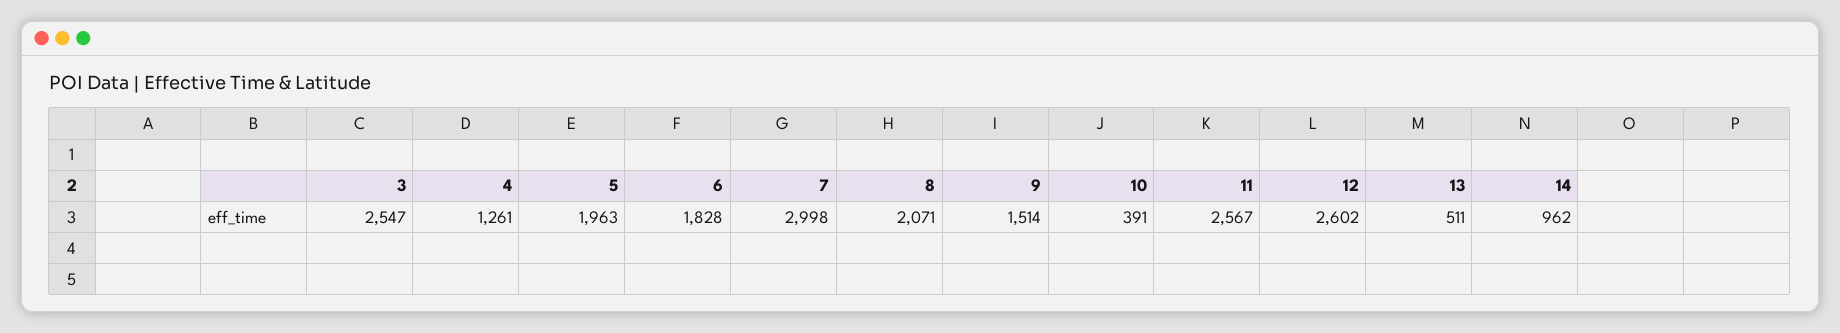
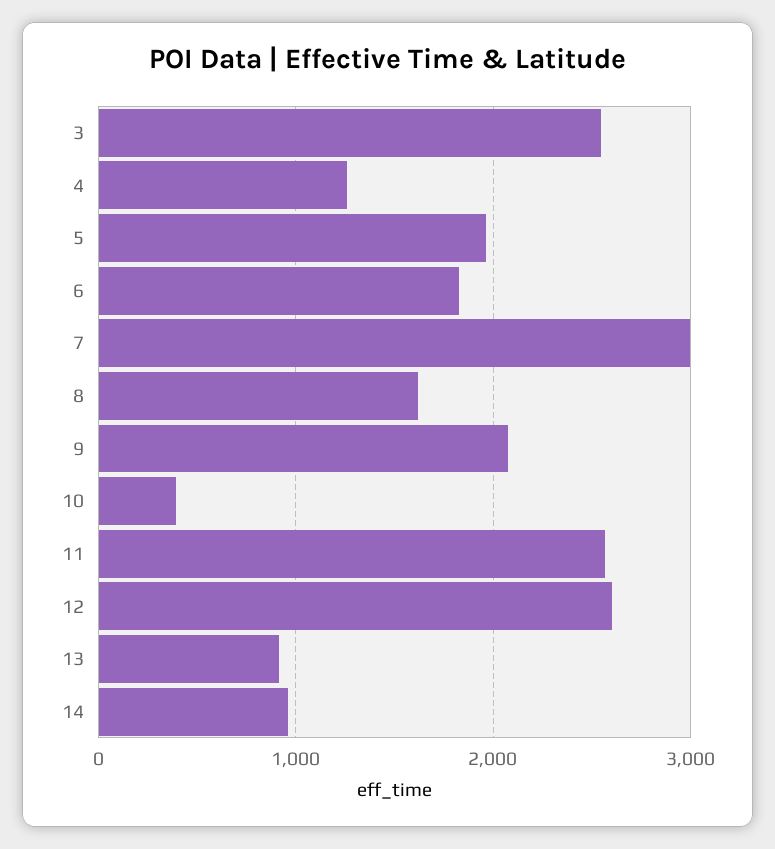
  {
    "3": 2547,
    "4": 1261,
    "5": 1963,
    "6": 1828,
    "7": 2998,
-   "8": 2071,
+   "8": 1600,
-   "9": 1514,
+   "9": 2100,
    "10": 391,
    "11": 2567,
    "12": 2602,
-   "13": 511,
+   "13": 900,
    "14": 962
  }

